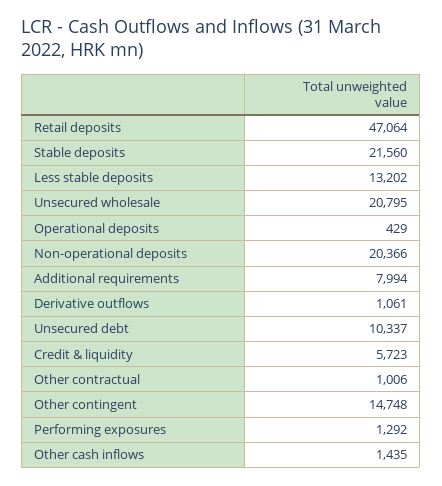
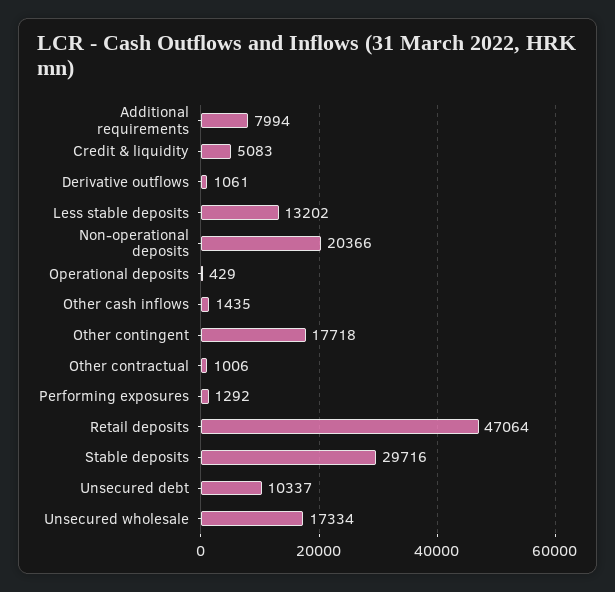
  {
    "Retail deposits": 47064,
-   "Stable deposits": 21560,
+   "Stable deposits": 29716,
    "Less stable deposits": 13202,
-   "Unsecured wholesale": 20795,
+   "Unsecured wholesale": 17334,
    "Operational deposits": 429,
    "Non-operational deposits": 20366,
    "Additional requirements": 7994,
    "Derivative outflows": 1061,
    "Unsecured debt": 10337,
-   "Credit & liquidity": 5723,
+   "Credit & liquidity": 5083,
    "Other contractual": 1006,
-   "Other contingent": 14748,
+   "Other contingent": 17718,
    "Performing exposures": 1292,
    "Other cash inflows": 1435
  }

